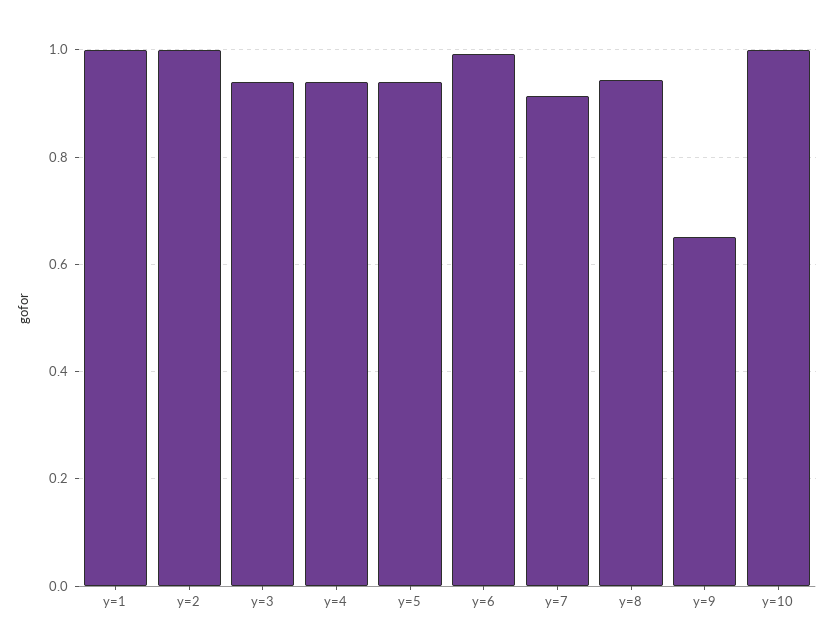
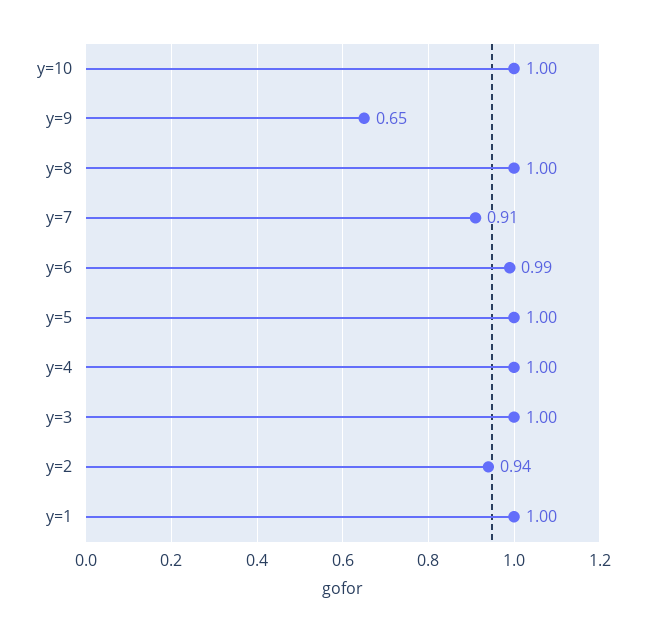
  {
    "y=1": 1,
-   "y=2": 1,
+   "y=2": 0.94,
-   "y=3": 0.94,
+   "y=3": 1,
-   "y=4": 0.94,
+   "y=4": 1,
-   "y=5": 0.94,
+   "y=5": 1,
    "y=6": 0.99,
    "y=7": 0.91,
-   "y=8": 0.94,
+   "y=8": 1,
    "y=9": 0.65,
    "y=10": 1
  }

